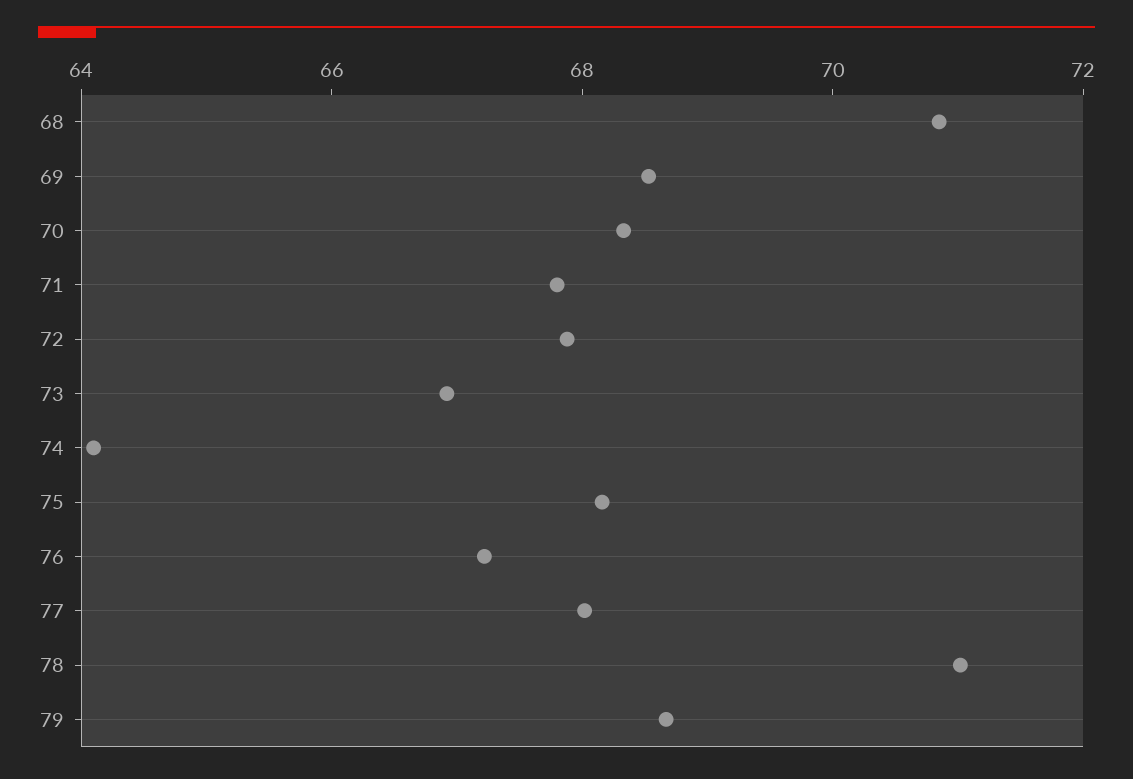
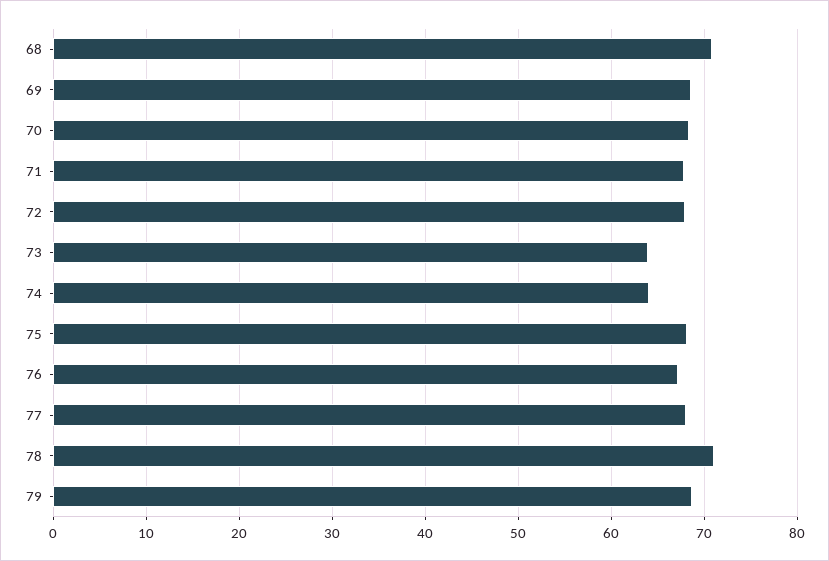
  {
    "68": 71,
    "69": 68.5,
    "70": 68.5,
    "71": 68,
    "72": 68,
-   "73": 67,
+   "73": 64,
    "74": 64,
    "75": 68,
    "76": 67,
    "77": 68,
    "78": 71,
    "79": 68.5
  }

